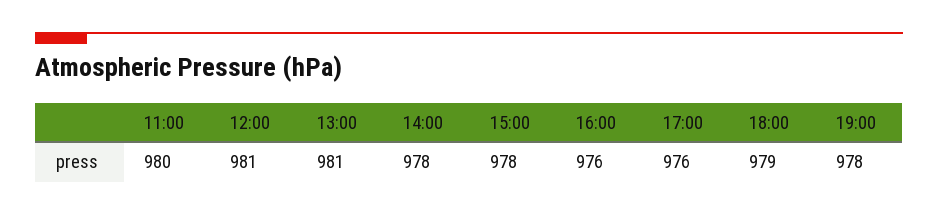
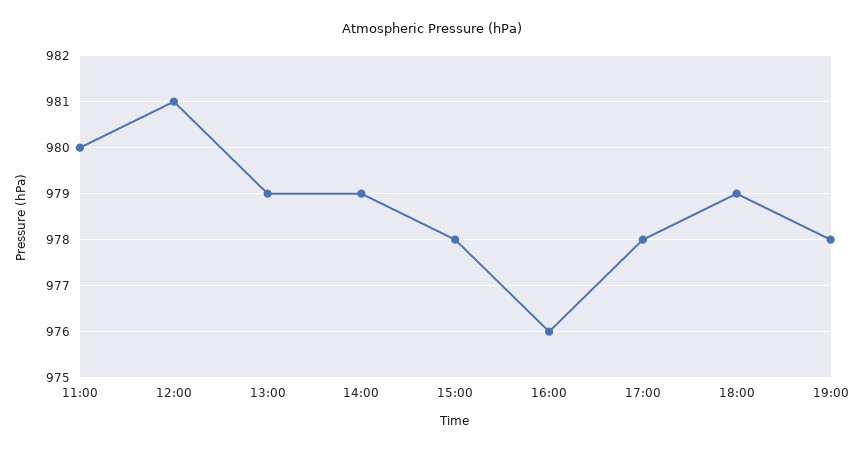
  {
    "11:00": 980,
    "12:00": 981,
-   "13:00": 981,
+   "13:00": 979,
-   "14:00": 978,
+   "14:00": 979,
    "15:00": 978,
    "16:00": 976,
-   "17:00": 976,
+   "17:00": 978,
    "18:00": 979,
    "19:00": 978
  }

